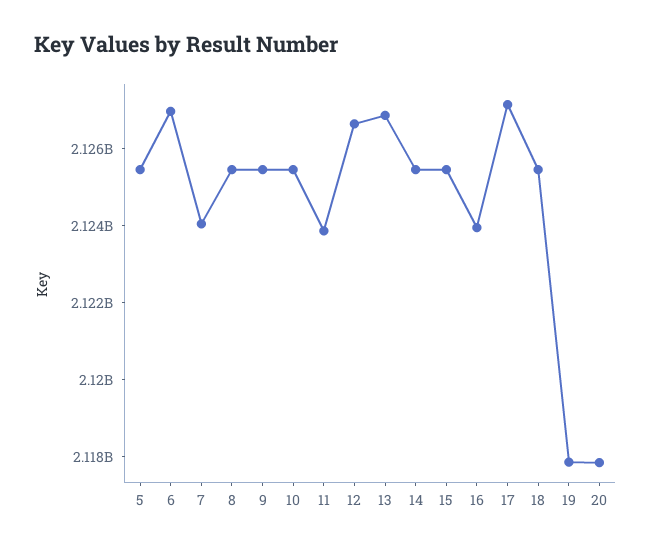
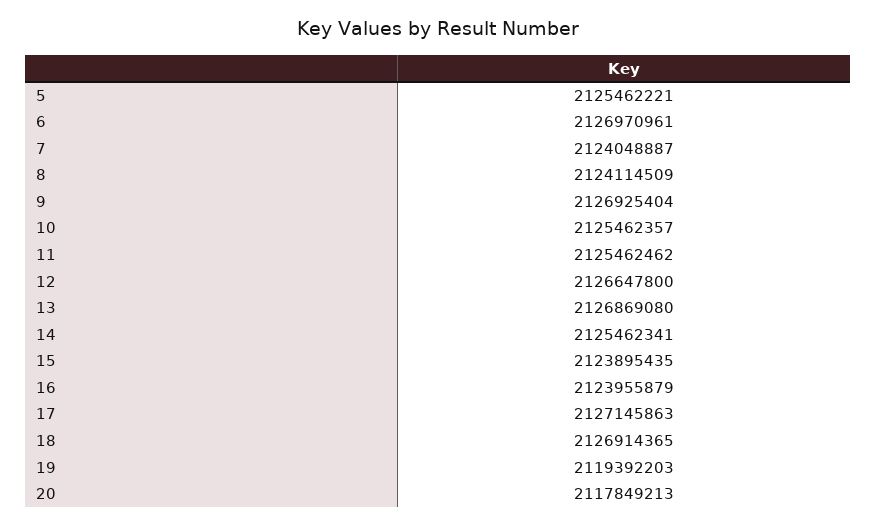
  {
    "5": 2125462221,
    "6": 2126970961,
    "7": 2124048887,
-   "8": 2125500000,
+   "8": 2124114509,
-   "9": 2125500000,
+   "9": 2126925404,
    "10": 2125462357,
-   "11": 2124000000,
+   "11": 2125462462,
    "12": 2126647800,
    "13": 2126869080,
    "14": 2125462341,
-   "15": 2125500000,
+   "15": 2123895435,
    "16": 2123955879,
    "17": 2127145863,
-   "18": 2125500000,
+   "18": 2126914365,
-   "19": 2118000000,
+   "19": 2119392203,
    "20": 2117849213
  }

